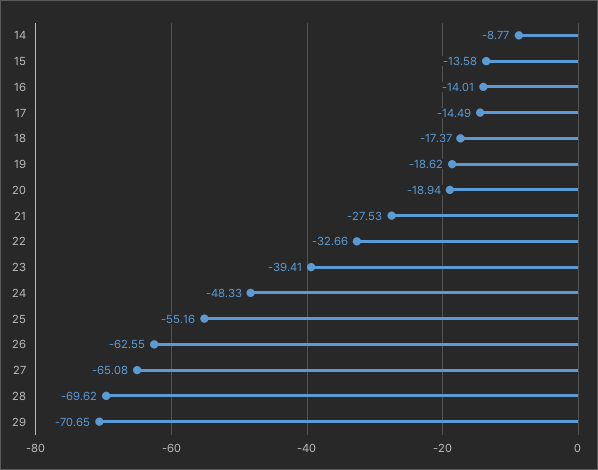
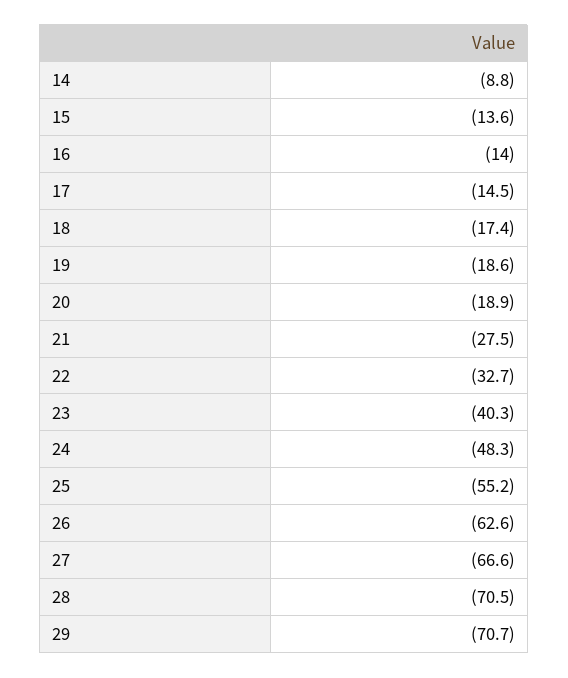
  {
    "14": -8.77,
    "15": -13.58,
    "16": -14.01,
    "17": -14.49,
    "18": -17.37,
    "19": -18.62,
    "20": -18.94,
    "21": -27.53,
    "22": -32.66,
-   "23": -39.41,
+   "23": -40.3,
    "24": -48.33,
    "25": -55.16,
    "26": -62.55,
-   "27": -65.08,
+   "27": -66.6,
-   "28": -69.62,
+   "28": -70.5,
    "29": -70.65
  }

